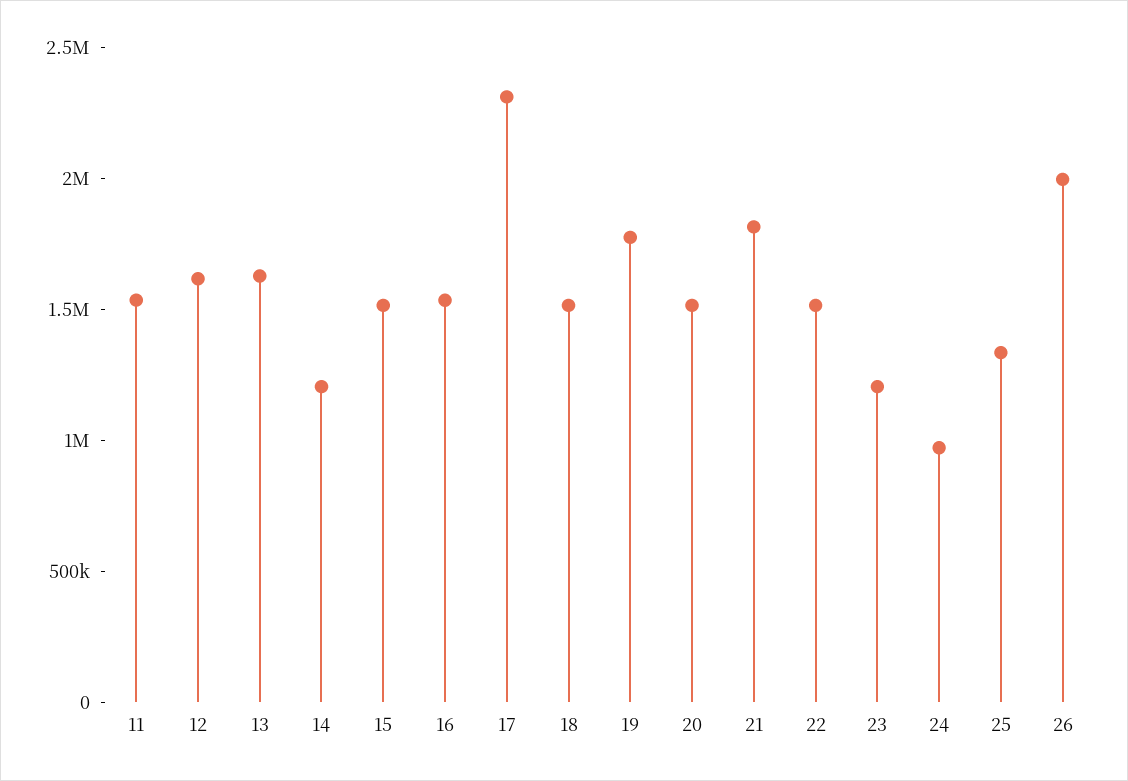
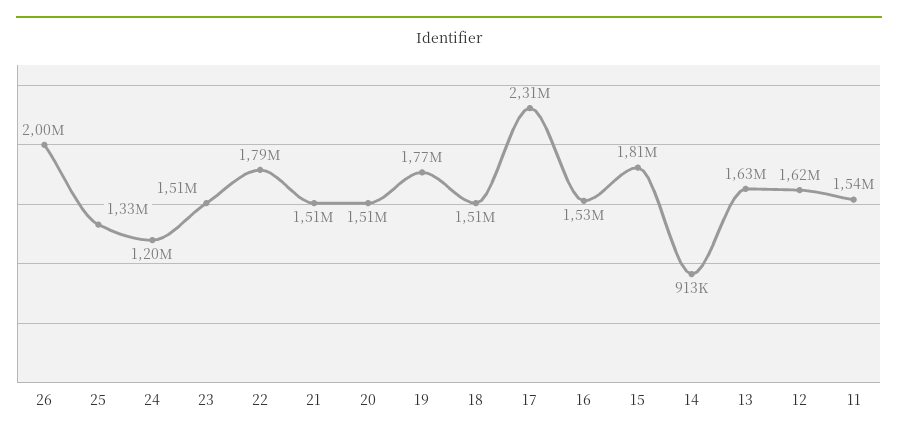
  {
    "11": 1540000,
    "12": 1620000,
    "13": 1630000,
-   "14": 1200000,
+   "14": 913000,
-   "15": 1500000,
+   "15": 1810000,
    "16": 1530000,
    "17": 2310000,
    "18": 1510000,
    "19": 1770000,
    "20": 1510000,
-   "21": 1800000,
+   "21": 1510000,
-   "22": 1500000,
+   "22": 1790000,
-   "23": 1200000,
+   "23": 1510000,
-   "24": 1000000,
+   "24": 1200000,
    "25": 1330000,
    "26": 2000000
  }

